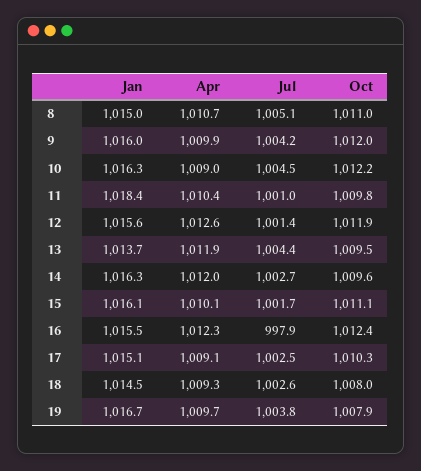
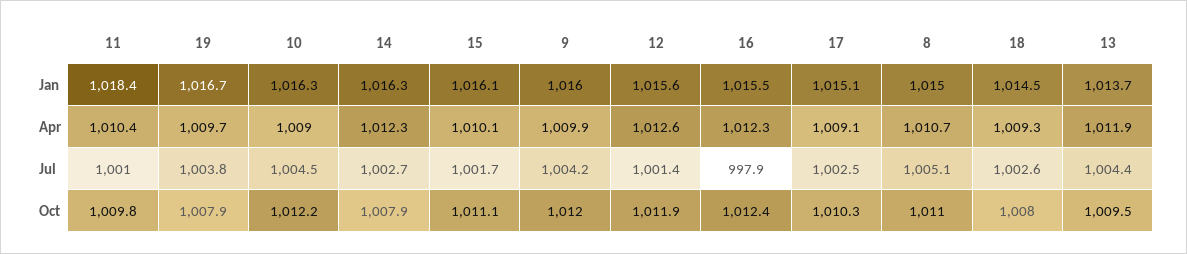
  {
    "Jan": {
      "8": 1015,
      "9": 1016,
      "10": 1016.3,
      "11": 1018.4,
      "12": 1015.6,
      "13": 1013.7,
      "14": 1016.3,
      "15": 1016.1,
      "16": 1015.5,
      "17": 1015.1,
      "18": 1014.5,
      "19": 1016.7
    },
    "Apr": {
      "8": 1010.7,
      "9": 1009.9,
      "10": 1009,
      "11": 1010.4,
      "12": 1012.6,
      "13": 1011.9,
-     "14": 1012,
+     "14": 1012.3,
      "15": 1010.1,
      "16": 1012.3,
      "17": 1009.1,
      "18": 1009.3,
      "19": 1009.7
    },
    "Jul": {
      "8": 1005.1,
      "9": 1004.2,
      "10": 1004.5,
      "11": 1001,
      "12": 1001.4,
      "13": 1004.4,
      "14": 1002.7,
      "15": 1001.7,
      "16": 997.9,
      "17": 1002.5,
      "18": 1002.6,
      "19": 1003.8
    },
    "Oct": {
      "8": 1011,
      "9": 1012,
      "10": 1012.2,
      "11": 1009.8,
      "12": 1011.9,
      "13": 1009.5,
-     "14": 1009.6,
+     "14": 1007.9,
      "15": 1011.1,
      "16": 1012.4,
      "17": 1010.3,
      "18": 1008,
      "19": 1007.9
    }
  }

